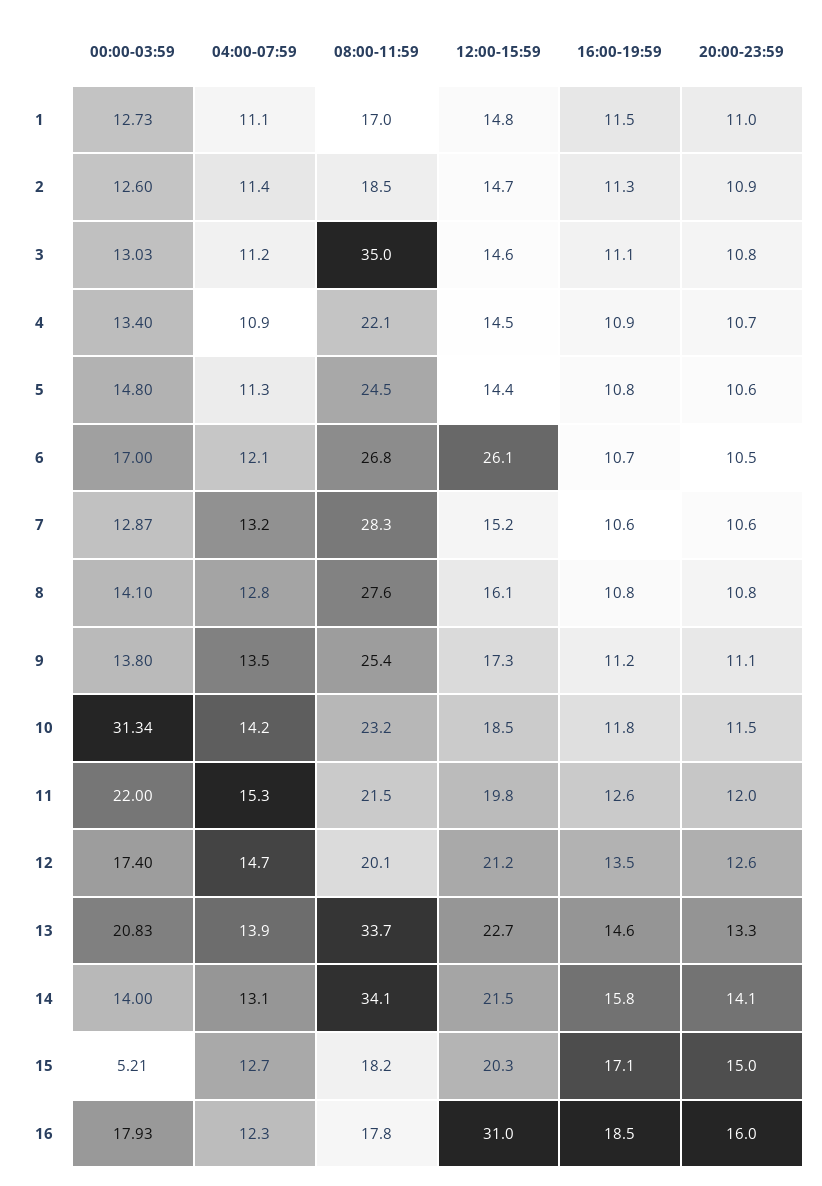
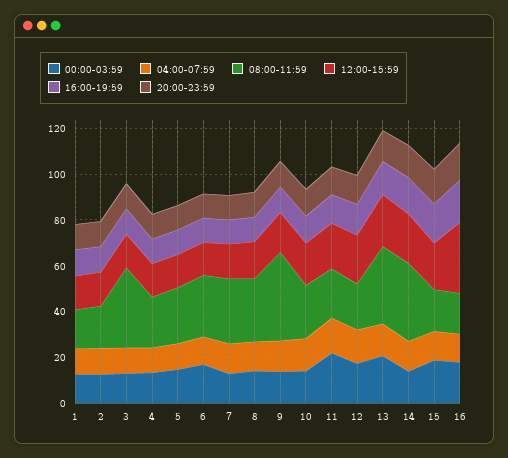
  {
    "00:00-03:59": {
      "1": 12.73,
      "2": 12.6,
      "3": 13.03,
      "4": 13.4,
      "5": 14.8,
      "6": 17,
      "7": 12.87,
      "8": 14.1,
      "9": 13.8,
-     "10": 31.34,
+     "10": 15,
      "11": 22,
      "12": 17.4,
      "13": 20.83,
      "14": 14,
-     "15": 5.21,
+     "15": 20,
      "16": 17.93
    },
    "04:00-07:59": {
      "1": 11.1,
      "2": 11.4,
      "3": 11.2,
      "4": 10.9,
      "5": 11.3,
      "6": 12.1,
      "7": 13.2,
      "8": 12.8,
      "9": 13.5,
      "10": 14.2,
      "11": 15.3,
      "12": 14.7,
      "13": 13.9,
      "14": 13.1,
      "15": 12.7,
      "16": 12.3
    },
    "08:00-11:59": {
      "1": 17,
      "2": 18.5,
      "3": 35,
      "4": 22.1,
      "5": 24.5,
      "6": 26.8,
      "7": 28.3,
      "8": 27.6,
-     "9": 25.4,
+     "9": 40,
      "10": 23.2,
      "11": 21.5,
      "12": 20.1,
      "13": 33.7,
      "14": 34.1,
      "15": 18.2,
      "16": 17.8
    },
    "12:00-15:59": {
      "1": 14.8,
      "2": 14.7,
      "3": 14.6,
      "4": 14.5,
      "5": 14.4,
-     "6": 26.1,
+     "6": 15,
      "7": 15.2,
      "8": 16.1,
      "9": 17.3,
      "10": 18.5,
      "11": 19.8,
      "12": 21.2,
      "13": 22.7,
      "14": 21.5,
      "15": 20.3,
      "16": 31
    },
    "16:00-19:59": {
      "1": 11.5,
      "2": 11.3,
      "3": 11.1,
      "4": 10.9,
      "5": 10.8,
      "6": 10.7,
      "7": 10.6,
      "8": 10.8,
      "9": 11.2,
      "10": 11.8,
      "11": 12.6,
      "12": 13.5,
      "13": 14.6,
      "14": 15.8,
      "15": 17.1,
      "16": 18.5
    },
    "20:00-23:59": {
      "1": 11,
      "2": 10.9,
      "3": 10.8,
      "4": 10.7,
      "5": 10.6,
      "6": 10.5,
      "7": 10.6,
      "8": 10.8,
      "9": 11.1,
      "10": 11.5,
      "11": 12,
      "12": 12.6,
      "13": 13.3,
      "14": 14.1,
      "15": 15,
      "16": 16
    }
  }

